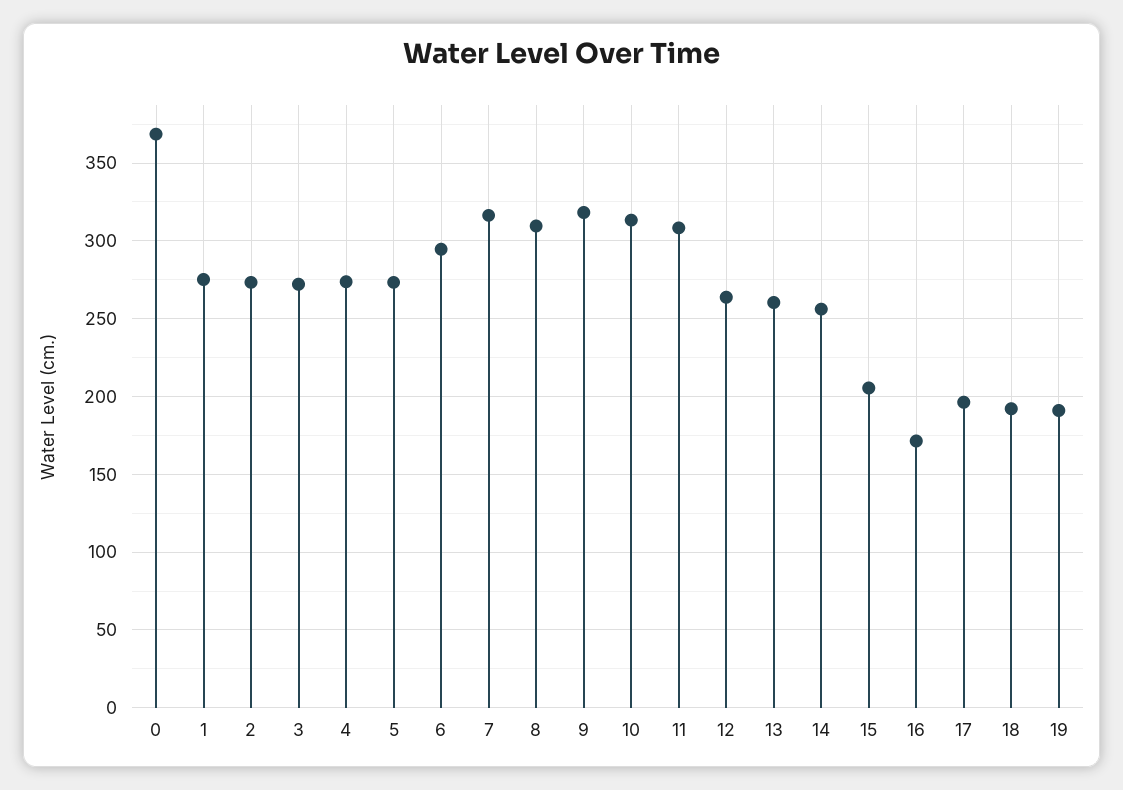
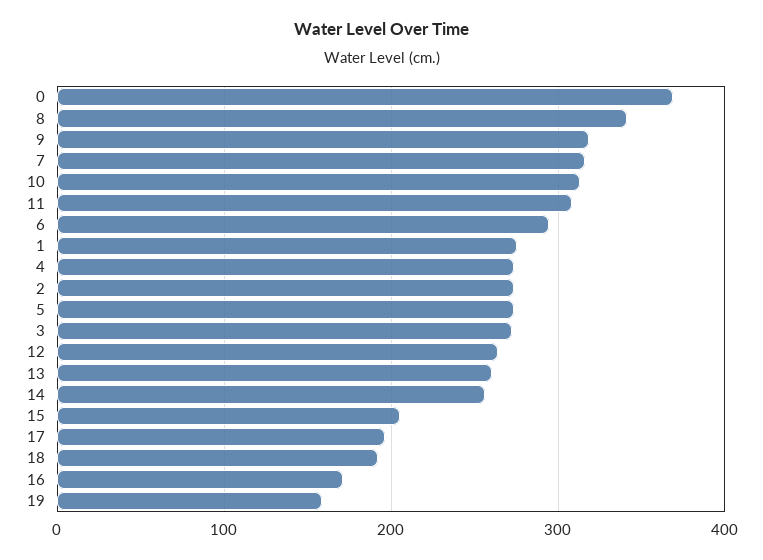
  {
    "0": 370,
    "1": 275,
    "2": 275,
    "3": 270,
    "4": 275,
    "5": 275,
    "6": 295,
    "7": 315,
-   "8": 310,
+   "8": 340,
    "9": 320,
    "10": 315,
    "11": 310,
    "12": 265,
    "13": 260,
    "14": 255,
    "15": 205,
    "16": 170,
    "17": 195,
    "18": 190,
-   "19": 190
+   "19": 160
  }

